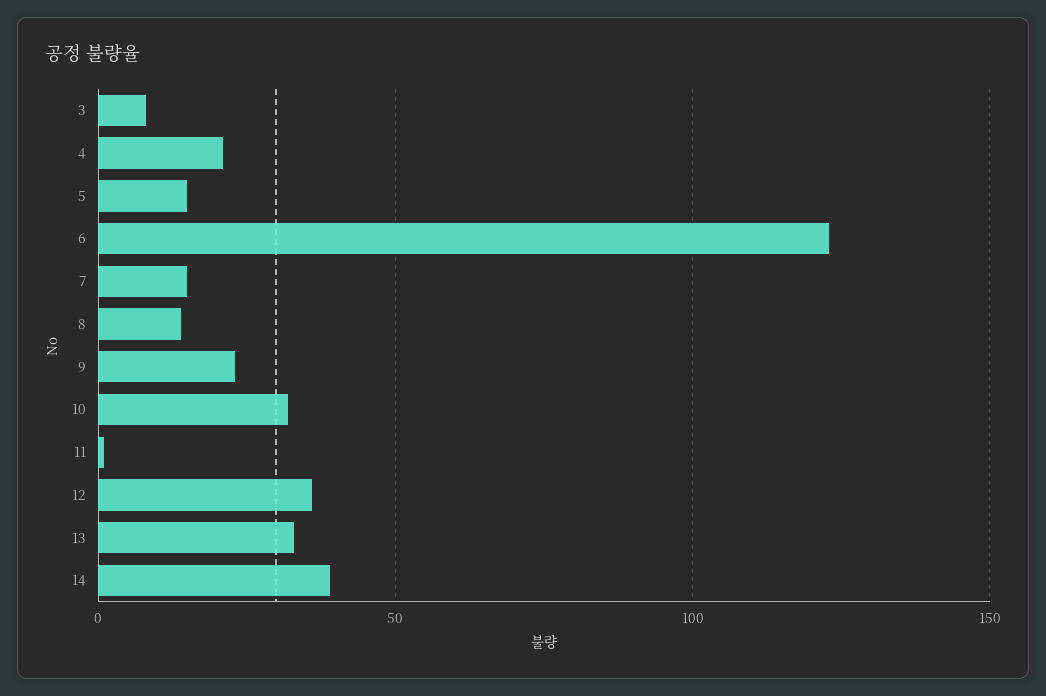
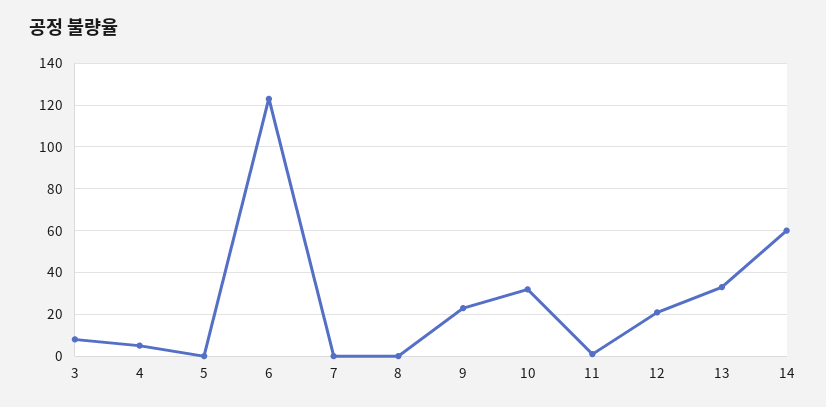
  {
    "3": 10,
-   "4": 20,
+   "4": 5,
-   "5": 15,
+   "5": 0,
    "6": 125,
-   "7": 15,
+   "7": 0,
-   "8": 15,
+   "8": 0,
    "9": 25,
    "10": 30,
    "11": 0,
-   "12": 35,
+   "12": 20,
    "13": 35,
-   "14": 40
+   "14": 60
  }

